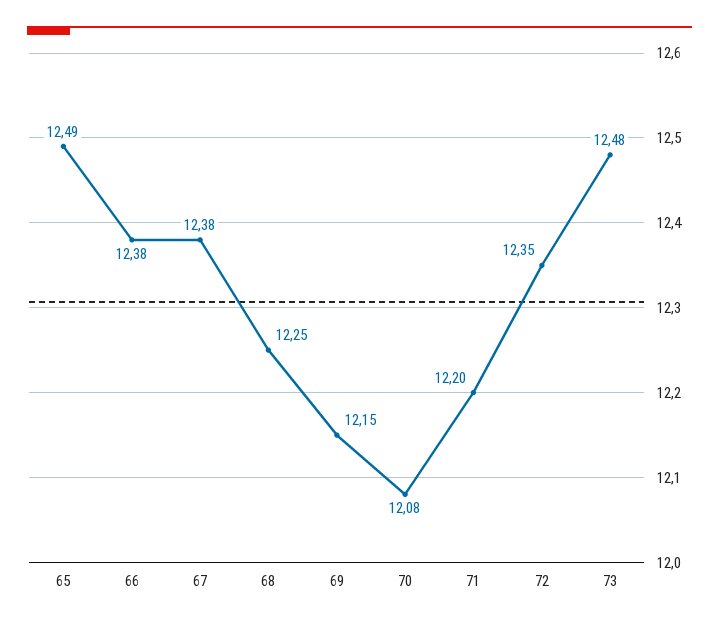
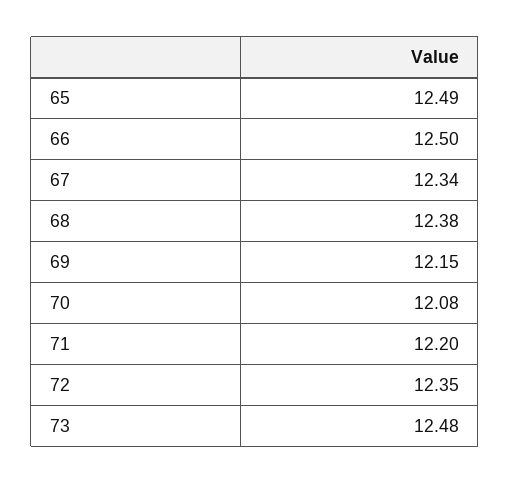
  {
    "65": 12.49,
-   "66": 12.38,
+   "66": 12.5,
-   "67": 12.38,
+   "67": 12.34,
-   "68": 12.25,
+   "68": 12.38,
    "69": 12.15,
    "70": 12.08,
    "71": 12.2,
    "72": 12.35,
    "73": 12.48
  }

